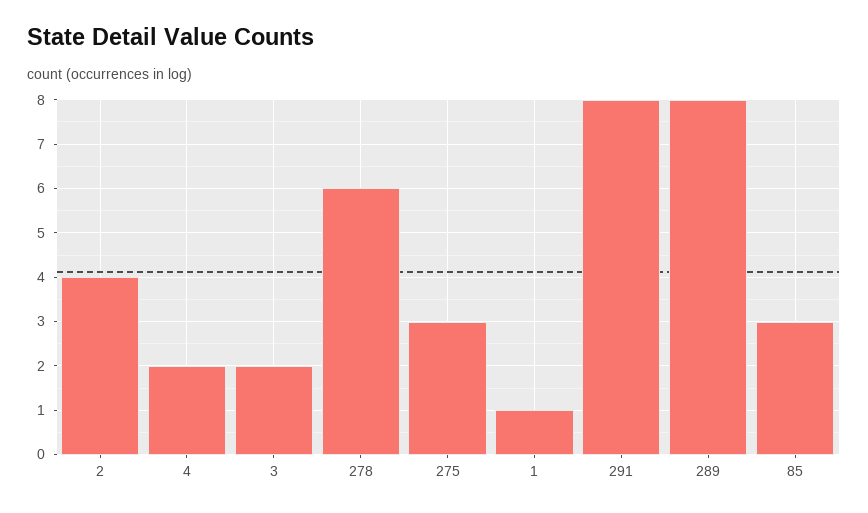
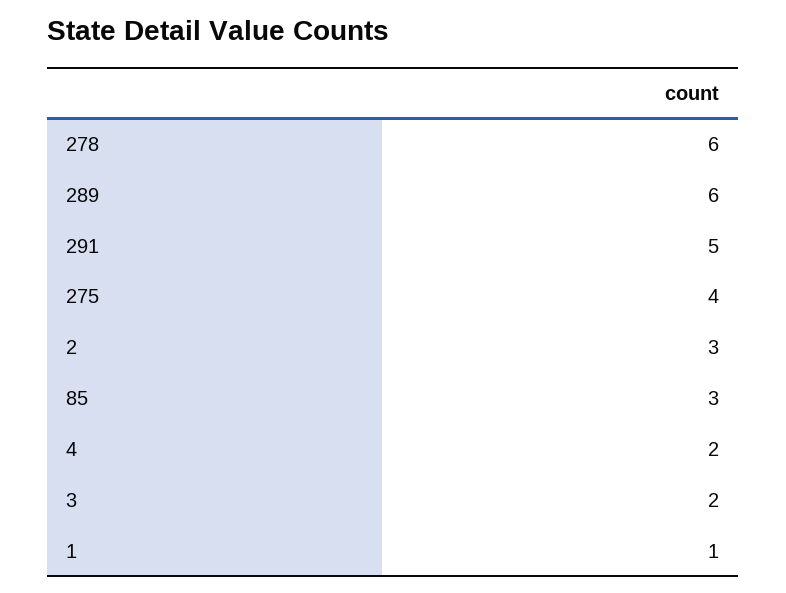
  {
-   "2": 4,
+   "2": 3,
    "4": 2,
    "3": 2,
    "278": 6,
-   "275": 3,
+   "275": 4,
    "1": 1,
-   "291": 8,
+   "291": 5,
-   "289": 8,
+   "289": 6,
    "85": 3
  }

